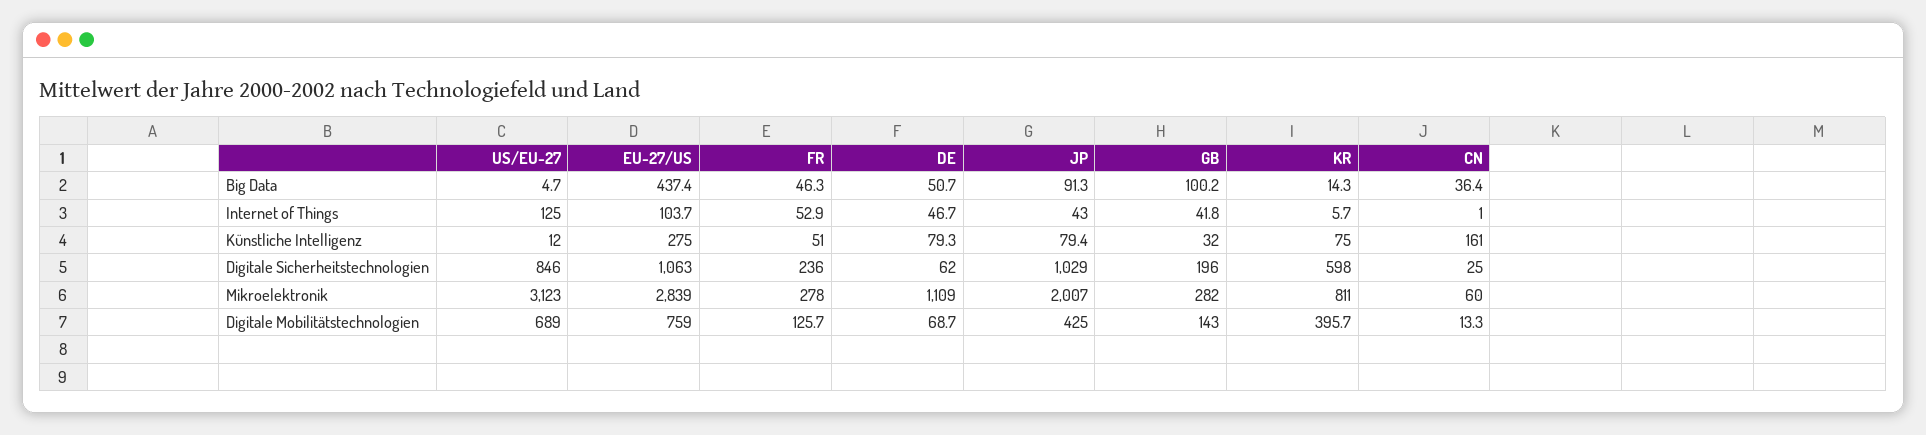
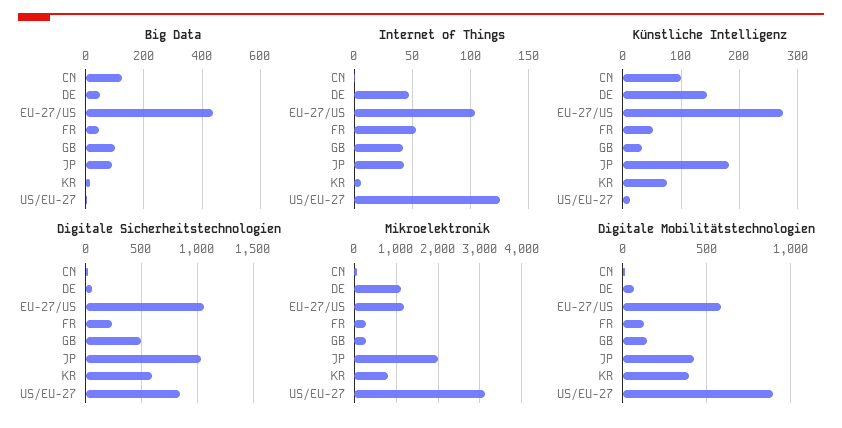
  {
    "Big Data": {
      "US/EU-27": 4.7,
      "EU-27/US": 437.4,
      "FR": 46.3,
      "DE": 50.7,
      "JP": 91.3,
      "GB": 100.2,
      "KR": 14.3,
-     "CN": 36.4
+     "CN": 125
    },
    "Internet of Things": {
      "US/EU-27": 125,
      "EU-27/US": 103.7,
      "FR": 52.9,
      "DE": 46.7,
      "JP": 43,
      "GB": 41.8,
      "KR": 5.7,
      "CN": 1
    },
    "Künstliche Intelligenz": {
      "US/EU-27": 12,
      "EU-27/US": 275,
      "FR": 51,
-     "DE": 79.3,
+     "DE": 140,
-     "JP": 79.4,
+     "JP": 180,
      "GB": 32,
      "KR": 75,
-     "CN": 161
+     "CN": 100
    },
    "Digitale Sicherheitstechnologien": {
      "US/EU-27": 846,
      "EU-27/US": 1063,
      "FR": 236,
      "DE": 62,
      "JP": 1029,
-     "GB": 196,
+     "GB": 500,
      "KR": 598,
      "CN": 25
    },
    "Mikroelektronik": {
      "US/EU-27": 3123,
-     "EU-27/US": 2839,
+     "EU-27/US": 1200,
      "FR": 278,
      "DE": 1109,
      "JP": 2007,
      "GB": 282,
      "KR": 811,
      "CN": 60
    },
    "Digitale Mobilitätstechnologien": {
-     "US/EU-27": 689,
+     "US/EU-27": 900,
-     "EU-27/US": 759,
+     "EU-27/US": 600,
      "FR": 125.7,
      "DE": 68.7,
      "JP": 425,
      "GB": 143,
      "KR": 395.7,
      "CN": 13.3
    }
  }

